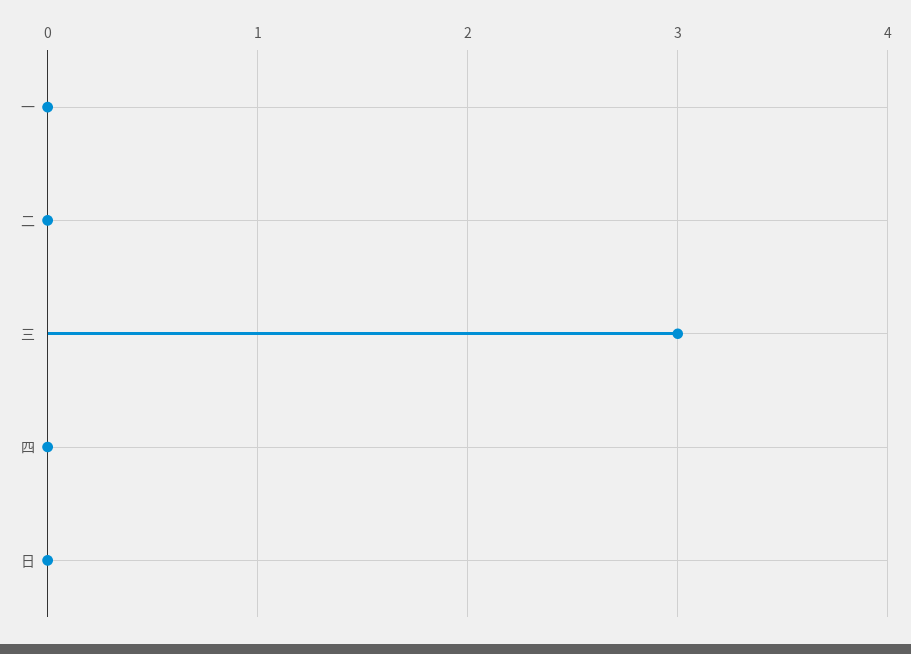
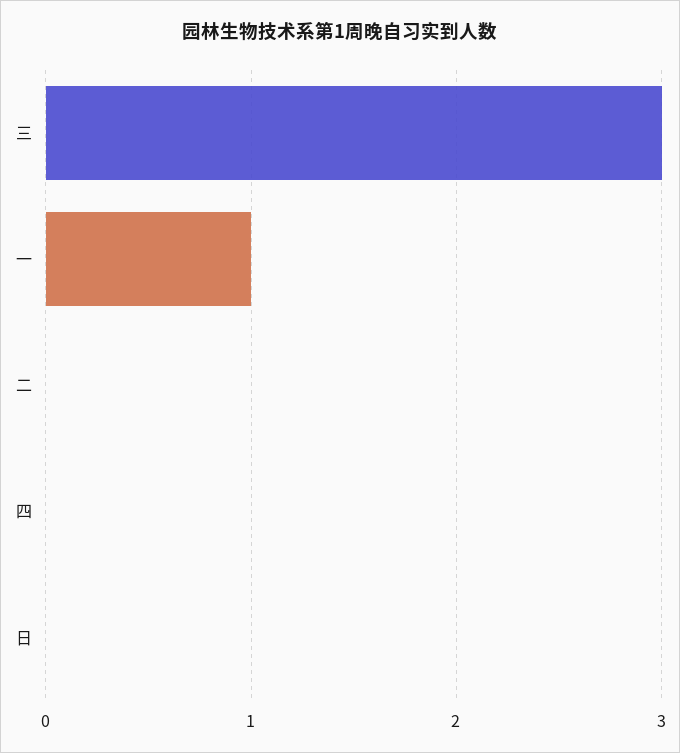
  {
-   "一": 0,
+   "一": 1,
    "二": 0,
    "三": 3,
    "四": 0,
    "日": 0
  }

